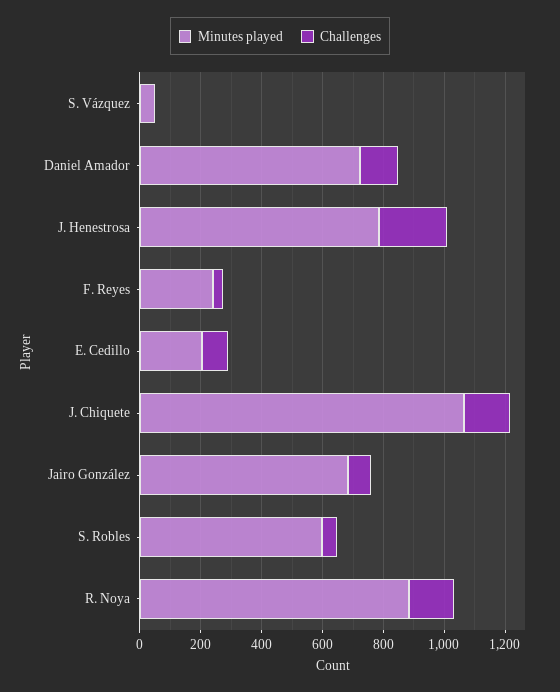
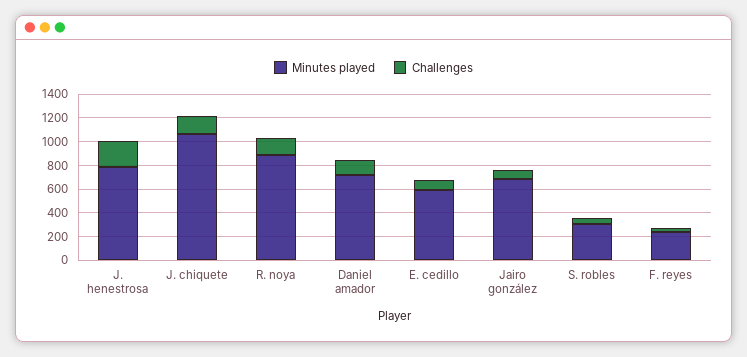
  {
    "Minutes played": {
-     "S. Vázquez": 50,
      "Daniel Amador": 700,
      "J. Henestrosa": 800,
      "F. Reyes": 250,
-     "E. Cedillo": 200,
+     "E. Cedillo": 600,
      "J. Chiquete": 1050,
      "Jairo González": 700,
-     "S. Robles": 600,
+     "S. Robles": 300,
      "R. Noya": 900
    },
    "Challenges": {
-     "S. Vázquez": 0,
      "Daniel Amador": 100,
      "J. Henestrosa": 200,
      "F. Reyes": 50,
      "E. Cedillo": 100,
      "J. Chiquete": 150,
      "Jairo González": 100,
      "S. Robles": 50,
      "R. Noya": 150
    }
  }

